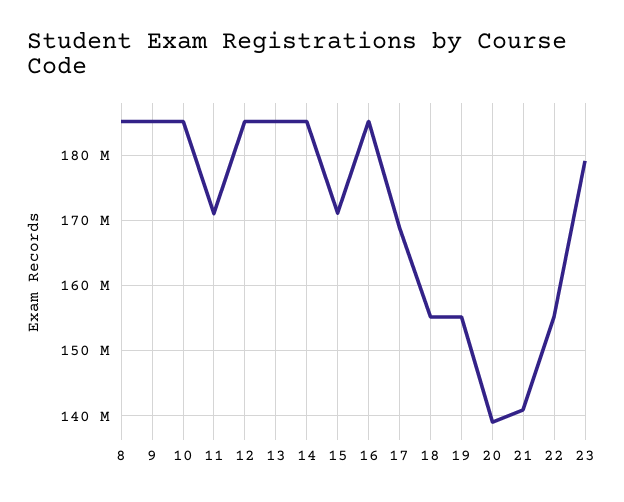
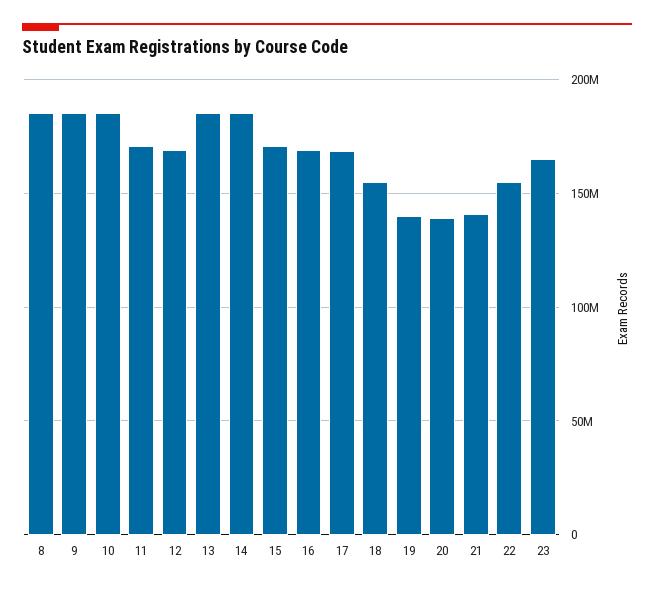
  {
    "8": 185000000,
    "9": 185000000,
    "10": 185000000,
    "11": 171000000,
-   "12": 185000000,
+   "12": 170000000,
    "13": 185000000,
    "14": 185000000,
    "15": 171000000,
-   "16": 185000000,
+   "16": 170000000,
    "17": 169000000,
    "18": 155000000,
-   "19": 155000000,
+   "19": 140000000,
    "20": 139000000,
    "21": 141000000,
    "22": 155000000,
-   "23": 179000000
+   "23": 165000000
  }

